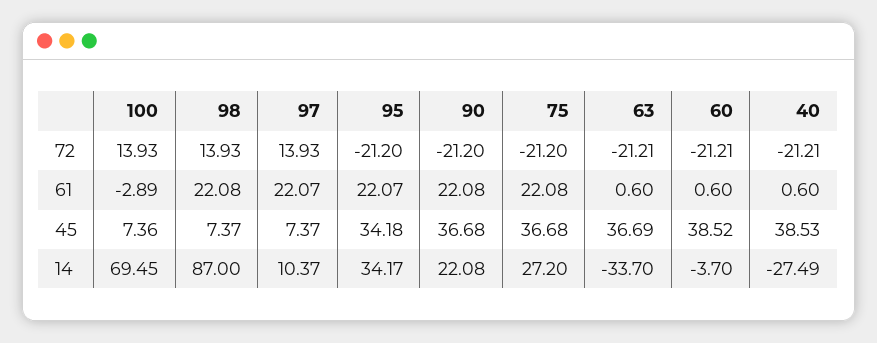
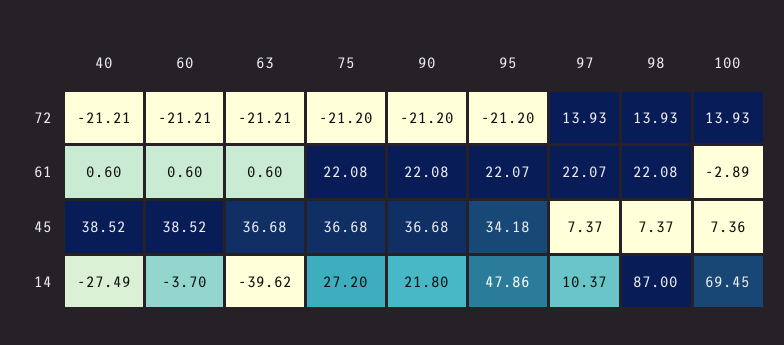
  {
    "100": {
      "72": 13.93,
      "61": -2.89,
      "45": 7.36,
      "14": 69.45
    },
    "98": {
      "72": 13.93,
      "61": 22.08,
      "45": 7.37,
      "14": 87
    },
    "97": {
      "72": 13.93,
      "61": 22.07,
      "45": 7.37,
      "14": 10.37
    },
    "95": {
      "72": -21.2,
      "61": 22.07,
      "45": 34.18,
-     "14": 34.17
+     "14": 47.86
    },
    "90": {
      "72": -21.2,
      "61": 22.08,
      "45": 36.68,
-     "14": 22.08
+     "14": 21.8
    },
    "75": {
      "72": -21.2,
      "61": 22.08,
      "45": 36.68,
      "14": 27.2
    },
    "63": {
      "72": -21.21,
      "61": 0.6,
-     "45": 36.69,
+     "45": 36.68,
-     "14": -33.7
+     "14": -39.62
    },
    "60": {
      "72": -21.21,
      "61": 0.6,
      "45": 38.52,
      "14": -3.7
    },
    "40": {
      "72": -21.21,
      "61": 0.6,
-     "45": 38.53,
+     "45": 38.52,
      "14": -27.49
    }
  }

